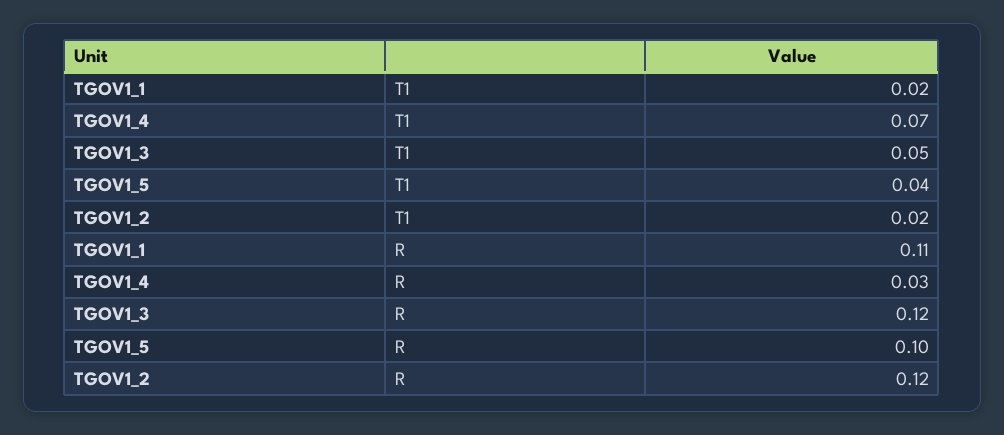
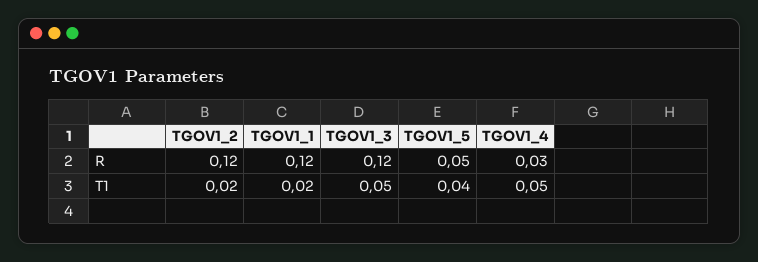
  {
    "TGOV1_1": {
      "T1": 0.02,
-     "R": 0.11
+     "R": 0.12
    },
    "TGOV1_4": {
-     "T1": 0.07,
+     "T1": 0.05,
      "R": 0.03
    },
    "TGOV1_3": {
      "T1": 0.05,
      "R": 0.12
    },
    "TGOV1_5": {
      "T1": 0.04,
-     "R": 0.1
+     "R": 0.05
    },
    "TGOV1_2": {
      "T1": 0.02,
      "R": 0.12
    }
  }

